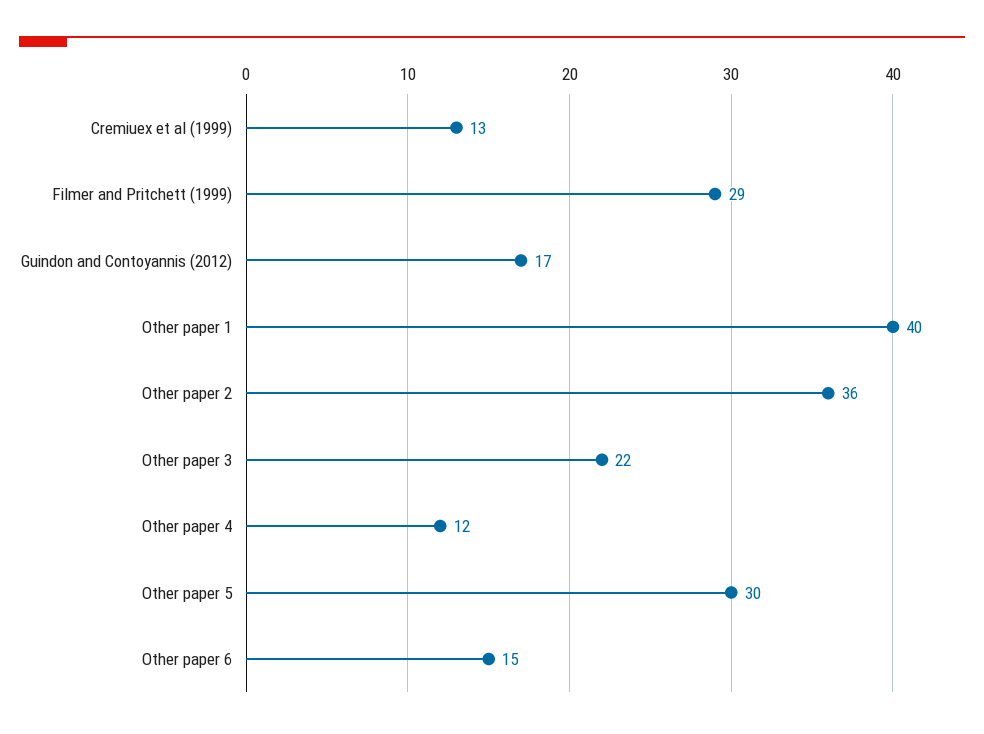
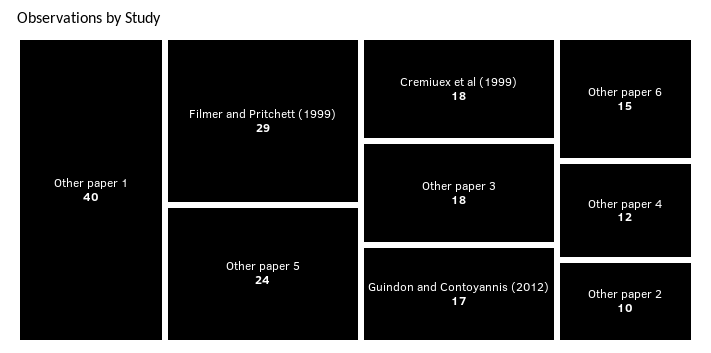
  {
-   "Cremiuex et al (1999)": 13,
+   "Cremiuex et al (1999)": 18,
    "Filmer and Pritchett (1999)": 29,
    "Guindon and Contoyannis (2012)": 17,
    "Other paper 1": 40,
-   "Other paper 2": 36,
+   "Other paper 2": 10,
-   "Other paper 3": 22,
+   "Other paper 3": 18,
    "Other paper 4": 12,
-   "Other paper 5": 30,
+   "Other paper 5": 24,
    "Other paper 6": 15
  }

